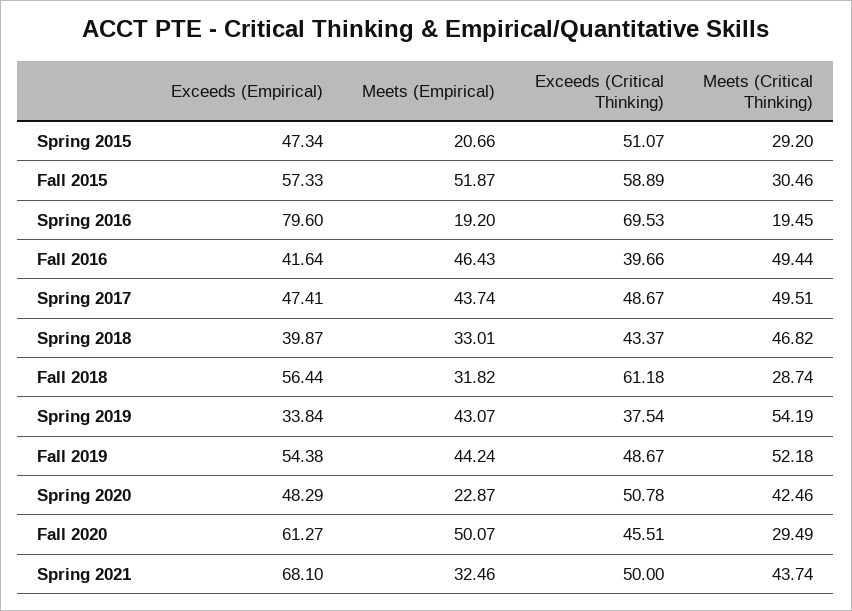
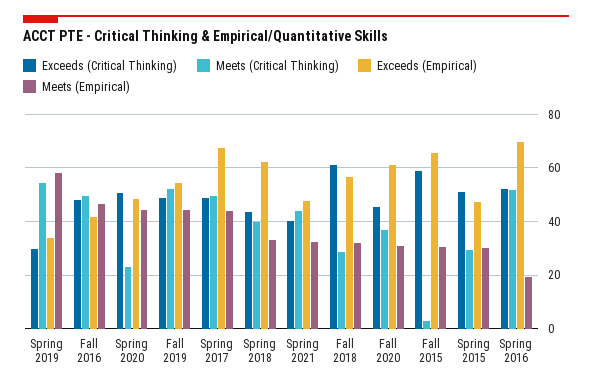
  {
    "Exceeds (Empirical)": {
      "Spring 2015": 47.34,
-     "Fall 2015": 57.33,
+     "Fall 2015": 65,
-     "Spring 2016": 79.6,
+     "Spring 2016": 70,
      "Fall 2016": 41.64,
-     "Spring 2017": 47.41,
+     "Spring 2017": 67.5,
-     "Spring 2018": 39.87,
+     "Spring 2018": 62.5,
      "Fall 2018": 56.44,
      "Spring 2019": 33.84,
      "Fall 2019": 54.38,
      "Spring 2020": 48.29,
      "Fall 2020": 61.27,
-     "Spring 2021": 68.1
+     "Spring 2021": 47.5
    },
    "Meets (Empirical)": {
-     "Spring 2015": 20.66,
+     "Spring 2015": 30,
-     "Fall 2015": 51.87,
+     "Fall 2015": 30,
      "Spring 2016": 19.2,
      "Fall 2016": 46.43,
      "Spring 2017": 43.74,
      "Spring 2018": 33.01,
      "Fall 2018": 31.82,
-     "Spring 2019": 43.07,
+     "Spring 2019": 57.5,
      "Fall 2019": 44.24,
-     "Spring 2020": 22.87,
+     "Spring 2020": 45,
-     "Fall 2020": 50.07,
+     "Fall 2020": 30,
      "Spring 2021": 32.46
    },
    "Exceeds (Critical Thinking)": {
      "Spring 2015": 51.07,
      "Fall 2015": 58.89,
-     "Spring 2016": 69.53,
+     "Spring 2016": 52.5,
-     "Fall 2016": 39.66,
+     "Fall 2016": 47.5,
      "Spring 2017": 48.67,
      "Spring 2018": 43.37,
      "Fall 2018": 61.18,
-     "Spring 2019": 37.54,
+     "Spring 2019": 30,
      "Fall 2019": 48.67,
      "Spring 2020": 50.78,
      "Fall 2020": 45.51,
-     "Spring 2021": 50
+     "Spring 2021": 40
    },
    "Meets (Critical Thinking)": {
      "Spring 2015": 29.2,
-     "Fall 2015": 30.46,
+     "Fall 2015": 2.5,
-     "Spring 2016": 19.45,
+     "Spring 2016": 52.5,
      "Fall 2016": 49.44,
      "Spring 2017": 49.51,
-     "Spring 2018": 46.82,
+     "Spring 2018": 40,
      "Fall 2018": 28.74,
      "Spring 2019": 54.19,
      "Fall 2019": 52.18,
-     "Spring 2020": 42.46,
+     "Spring 2020": 22.5,
-     "Fall 2020": 29.49,
+     "Fall 2020": 37.5,
      "Spring 2021": 43.74
    }
  }

